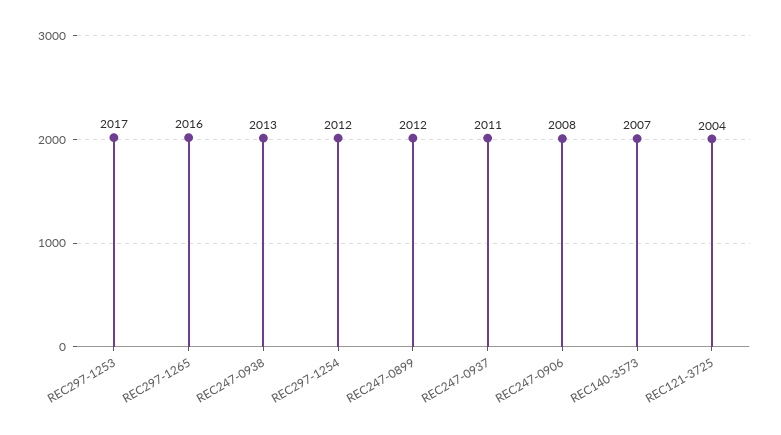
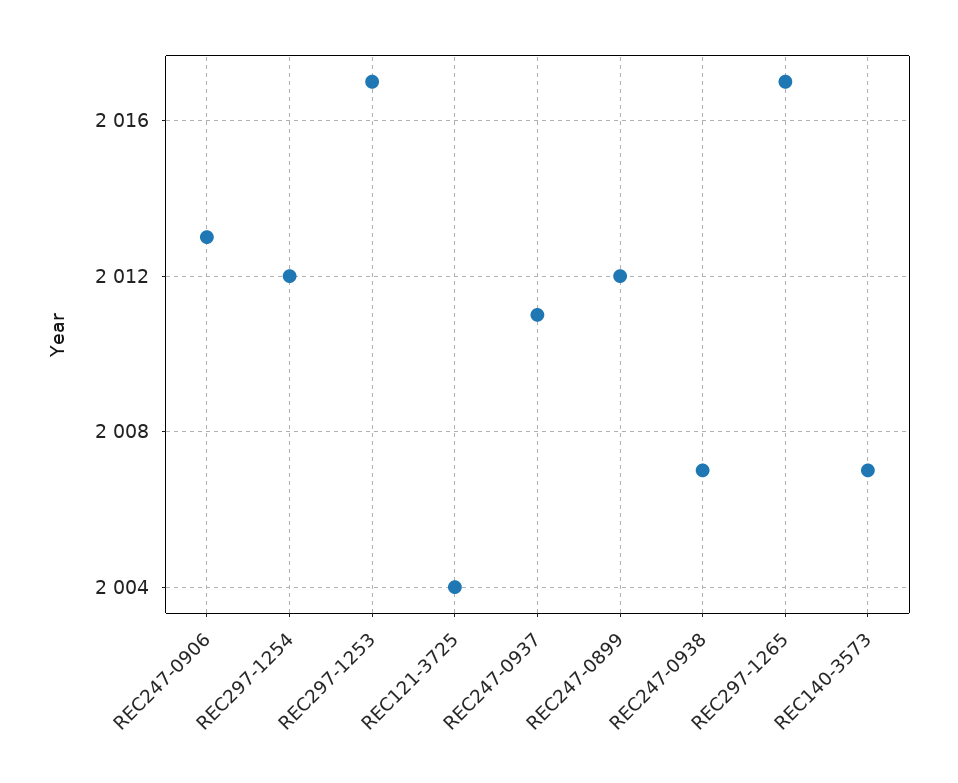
  {
    "REC297-1253": 2017,
-   "REC297-1265": 2016,
+   "REC297-1265": 2017,
-   "REC247-0938": 2013,
+   "REC247-0938": 2007,
    "REC297-1254": 2012,
    "REC247-0899": 2012,
    "REC247-0937": 2011,
-   "REC247-0906": 2008,
+   "REC247-0906": 2013,
    "REC140-3573": 2007,
    "REC121-3725": 2004
  }

